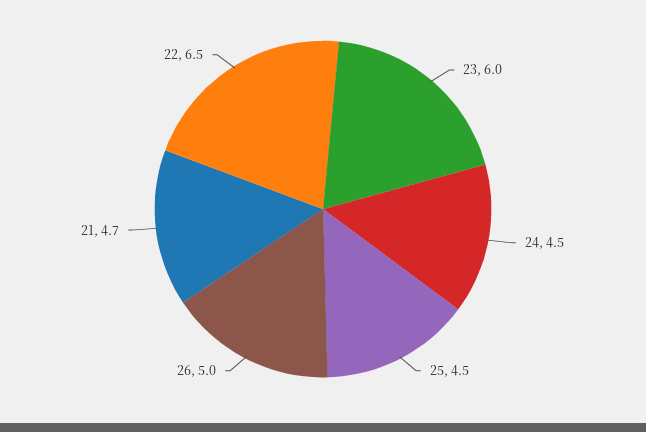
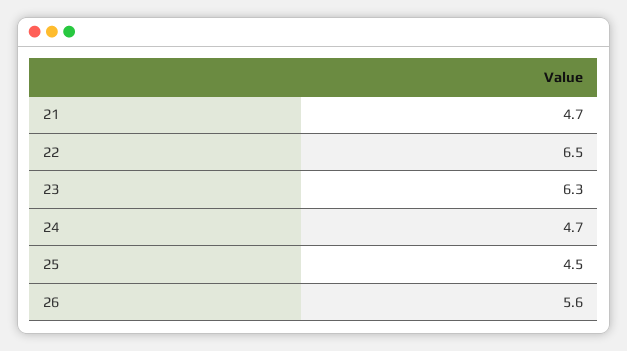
  {
-   "23": 6,
+   "23": 6.3,
-   "24": 4.5,
+   "24": 4.7,
    "25": 4.5,
-   "26": 5,
+   "26": 5.6,
    "21": 4.7,
    "22": 6.5
  }

